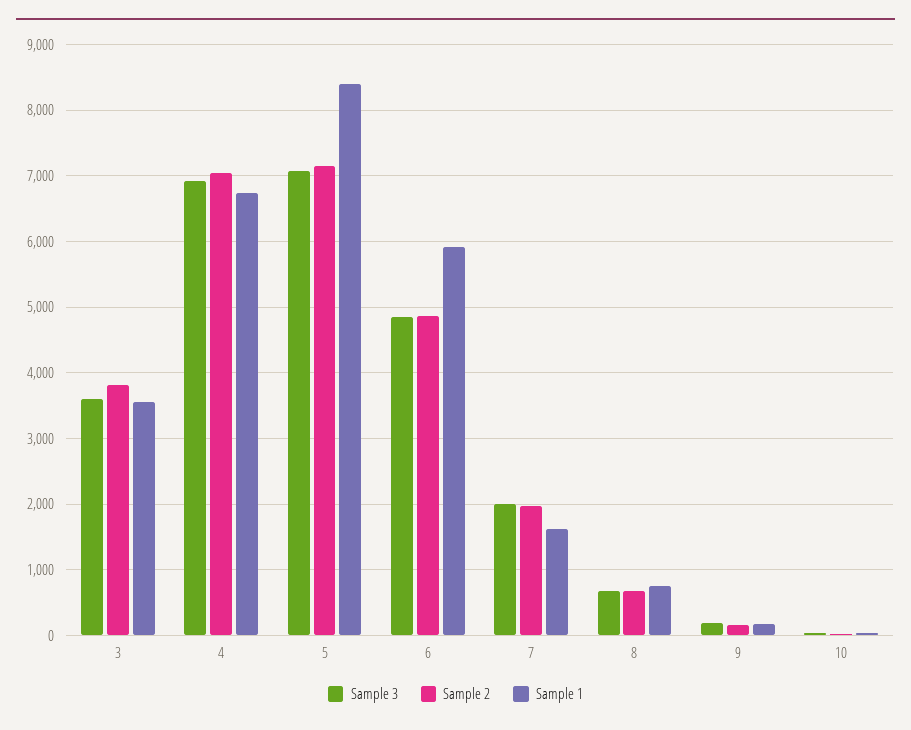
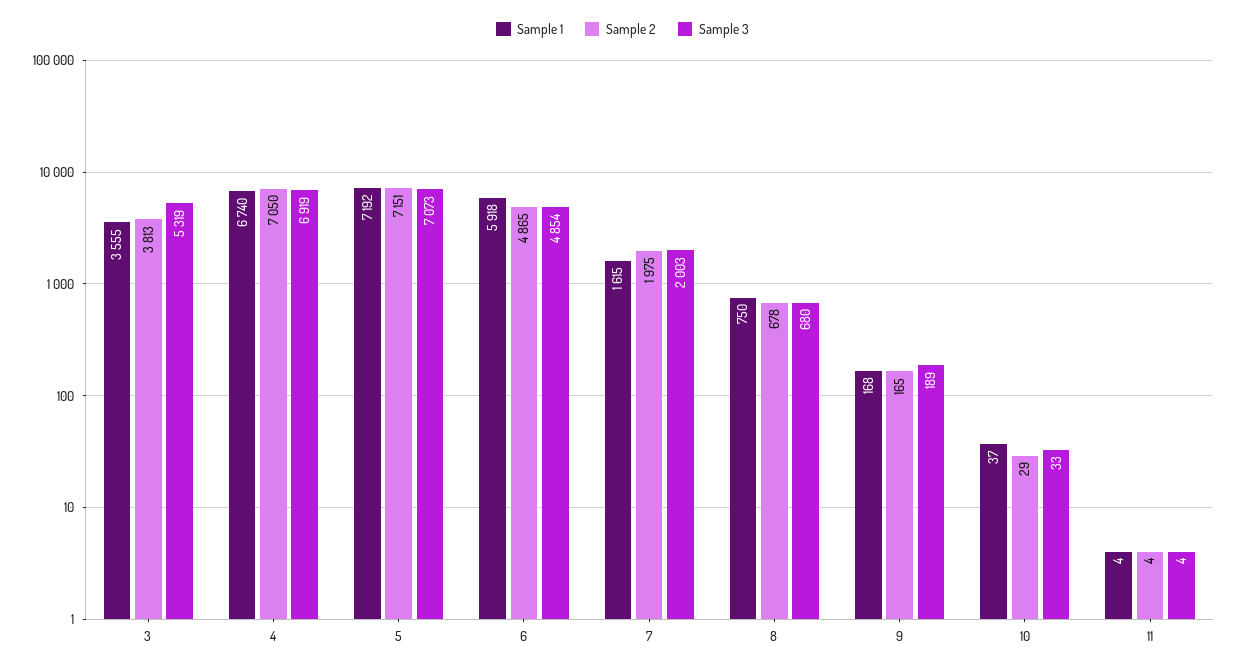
  {
    "Sample 3": {
-     "3": 3600,
+     "3": 5319,
      "4": 6919,
      "5": 7073,
      "6": 4854,
      "7": 2003,
      "8": 680,
      "9": 189,
-     "10": 33
+     "10": 33,
+     "11": 4
    },
    "Sample 2": {
      "3": 3813,
      "4": 7050,
      "5": 7151,
      "6": 4865,
      "7": 1975,
      "8": 678,
      "9": 165,
-     "10": 29
+     "10": 29,
+     "11": 4
    },
    "Sample 1": {
      "3": 3555,
      "4": 6740,
-     "5": 8400,
+     "5": 7192,
      "6": 5918,
      "7": 1615,
      "8": 750,
      "9": 168,
-     "10": 37
+     "10": 37,
+     "11": 4
    }
  }

